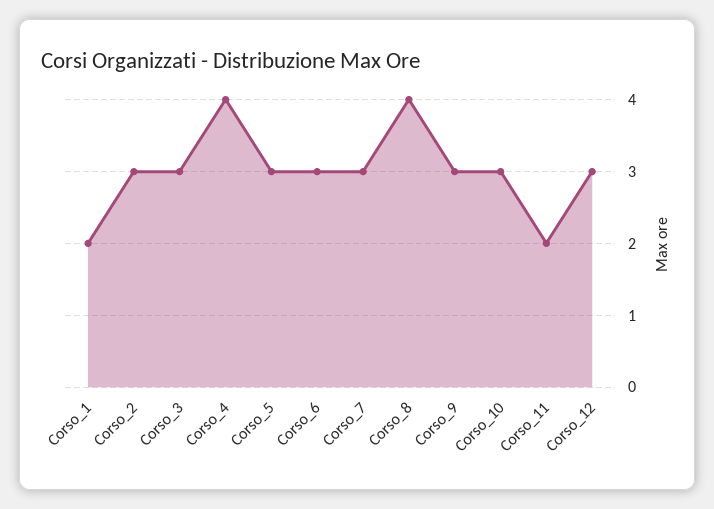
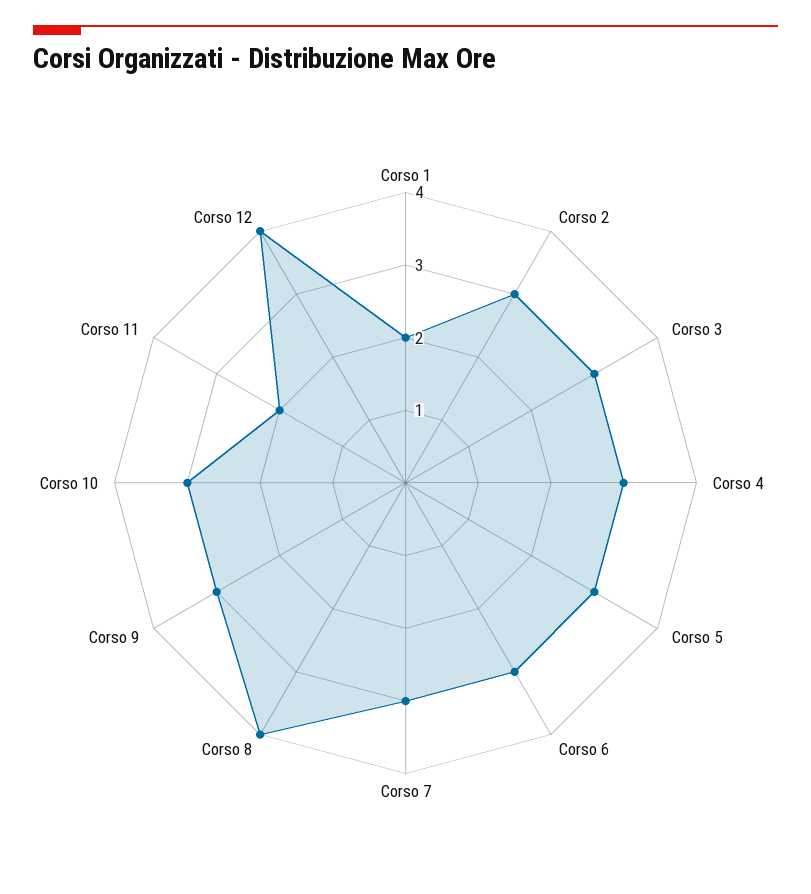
  {
    "Corso_1": 2,
    "Corso_2": 3,
    "Corso_3": 3,
-   "Corso_4": 4,
+   "Corso_4": 3,
    "Corso_5": 3,
    "Corso_6": 3,
    "Corso_7": 3,
    "Corso_8": 4,
    "Corso_9": 3,
    "Corso_10": 3,
    "Corso_11": 2,
-   "Corso_12": 3
+   "Corso_12": 4
  }

